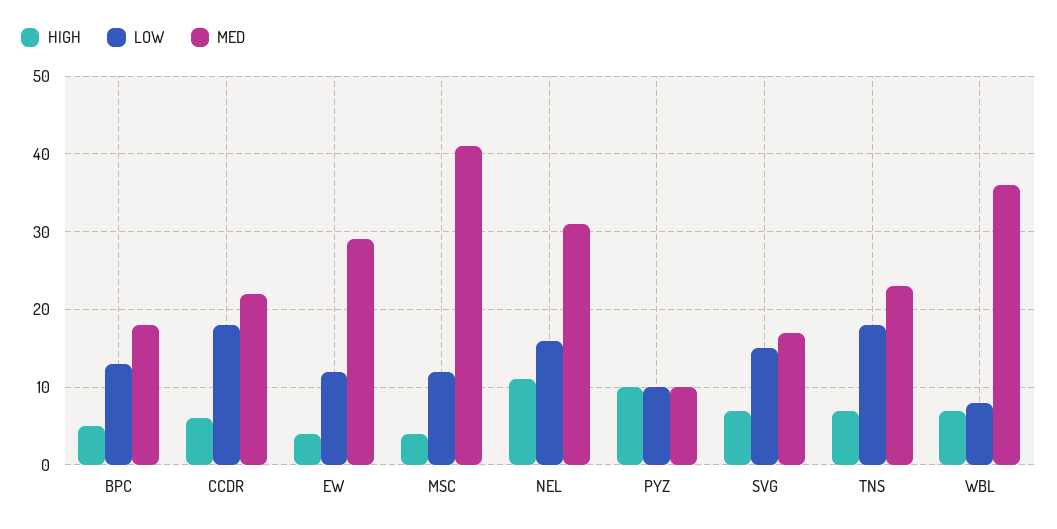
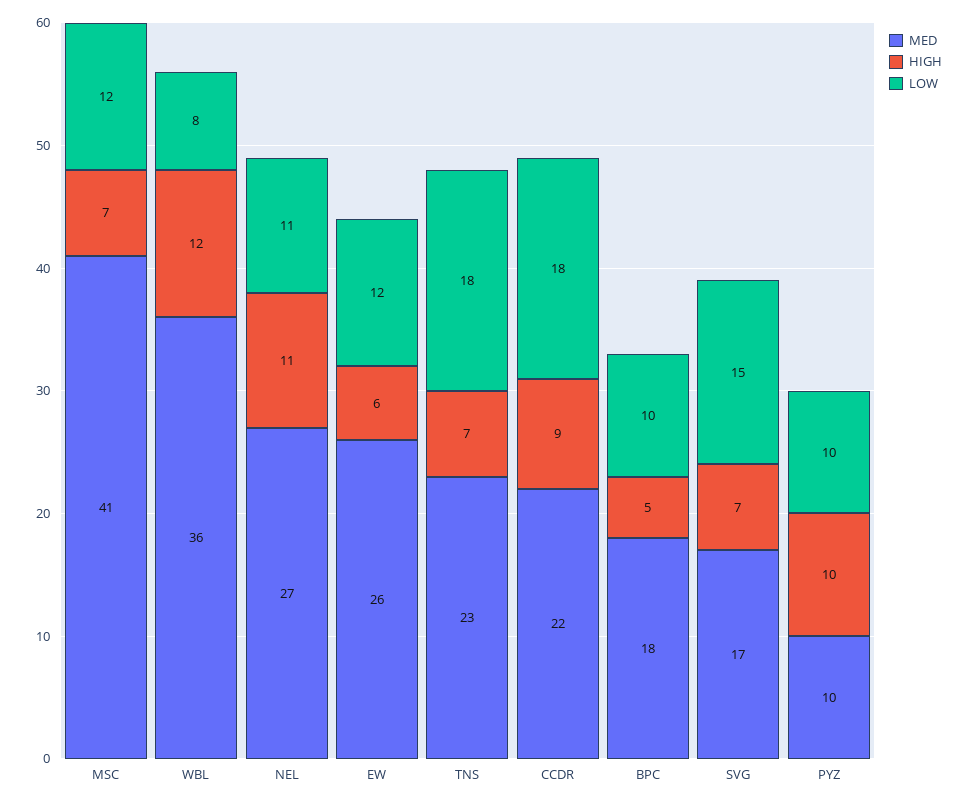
  {
    "HIGH": {
      "BPC": 5,
-     "CCDR": 6,
+     "CCDR": 9,
-     "EW": 4,
+     "EW": 6,
-     "MSC": 4,
+     "MSC": 7,
      "NEL": 11,
      "PYZ": 10,
      "SVG": 7,
      "TNS": 7,
-     "WBL": 7
+     "WBL": 12
    },
    "LOW": {
-     "BPC": 13,
+     "BPC": 10,
      "CCDR": 18,
      "EW": 12,
      "MSC": 12,
-     "NEL": 16,
+     "NEL": 11,
      "PYZ": 10,
      "SVG": 15,
      "TNS": 18,
      "WBL": 8
    },
    "MED": {
      "BPC": 18,
      "CCDR": 22,
-     "EW": 29,
+     "EW": 26,
      "MSC": 41,
-     "NEL": 31,
+     "NEL": 27,
      "PYZ": 10,
      "SVG": 17,
      "TNS": 23,
      "WBL": 36
    }
  }

